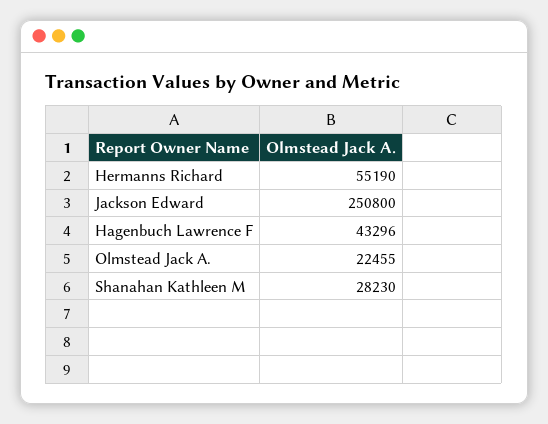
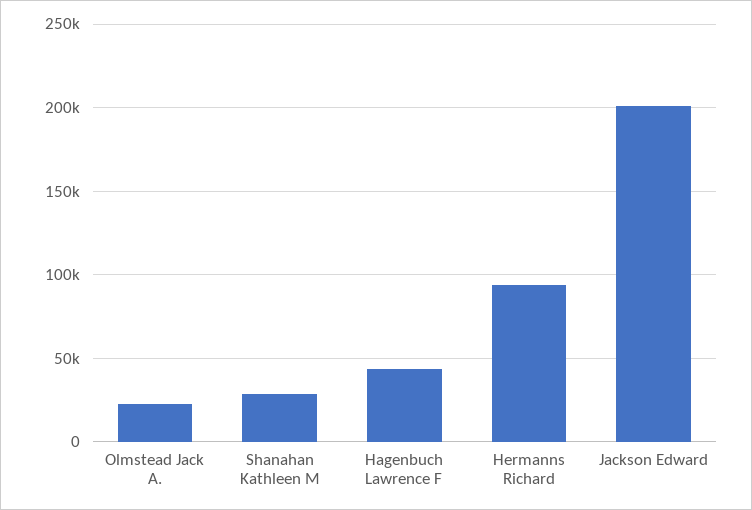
  {
-   "Hermanns Richard": 55190,
+   "Hermanns Richard": 95000,
-   "Jackson Edward": 250800,
+   "Jackson Edward": 200000,
    "Hagenbuch Lawrence F": 43296,
    "Olmstead Jack A.": 22455,
    "Shanahan Kathleen M": 28230
  }

